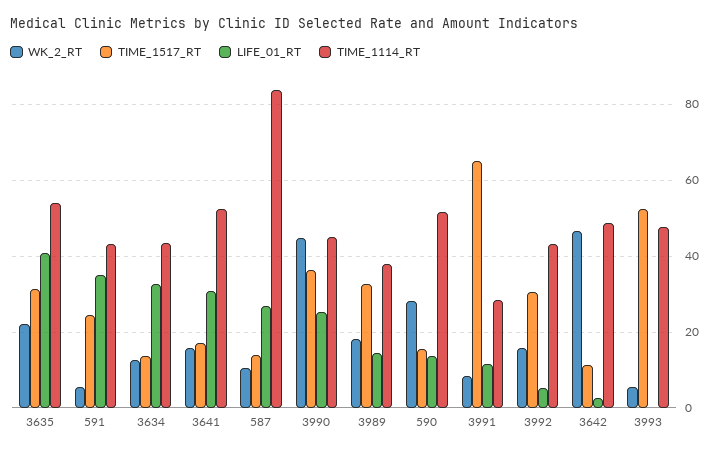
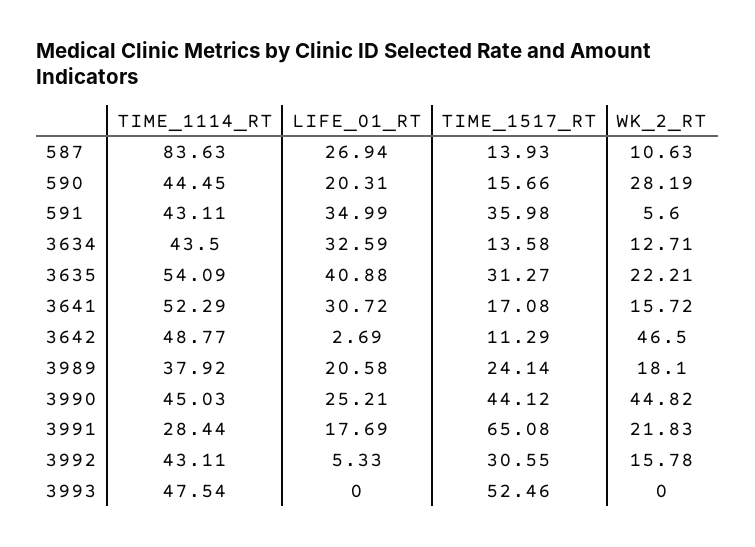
  {
    "WK_2_RT": {
      "3635": 22.21,
      "591": 5.6,
      "3634": 12.71,
      "3641": 15.72,
      "587": 10.63,
      "3990": 44.82,
      "3989": 18.1,
      "590": 28.19,
-     "3991": 8,
+     "3991": 21.83,
      "3992": 15.78,
      "3642": 46.5,
-     "3993": 6
+     "3993": 0
    },
    "TIME_1517_RT": {
      "3635": 31.27,
-     "591": 24,
+     "591": 35.98,
      "3634": 13.58,
      "3641": 17.08,
      "587": 13.93,
-     "3990": 36,
+     "3990": 44.12,
-     "3989": 32,
+     "3989": 24.14,
      "590": 15.66,
      "3991": 65.08,
      "3992": 30.55,
      "3642": 11.29,
      "3993": 52.46
    },
    "LIFE_01_RT": {
      "3635": 40.88,
      "591": 34.99,
      "3634": 32.59,
      "3641": 30.72,
      "587": 26.94,
      "3990": 25.21,
-     "3989": 14,
+     "3989": 20.58,
-     "590": 14,
+     "590": 20.31,
-     "3991": 12,
+     "3991": 17.69,
      "3992": 5.33,
      "3642": 2.69,
      "3993": 0
    },
    "TIME_1114_RT": {
      "3635": 54.09,
      "591": 43.11,
      "3634": 43.5,
      "3641": 52.29,
      "587": 83.63,
      "3990": 45.03,
      "3989": 37.92,
-     "590": 52,
+     "590": 44.45,
      "3991": 28.44,
      "3992": 43.11,
      "3642": 48.77,
      "3993": 47.54
    }
  }

